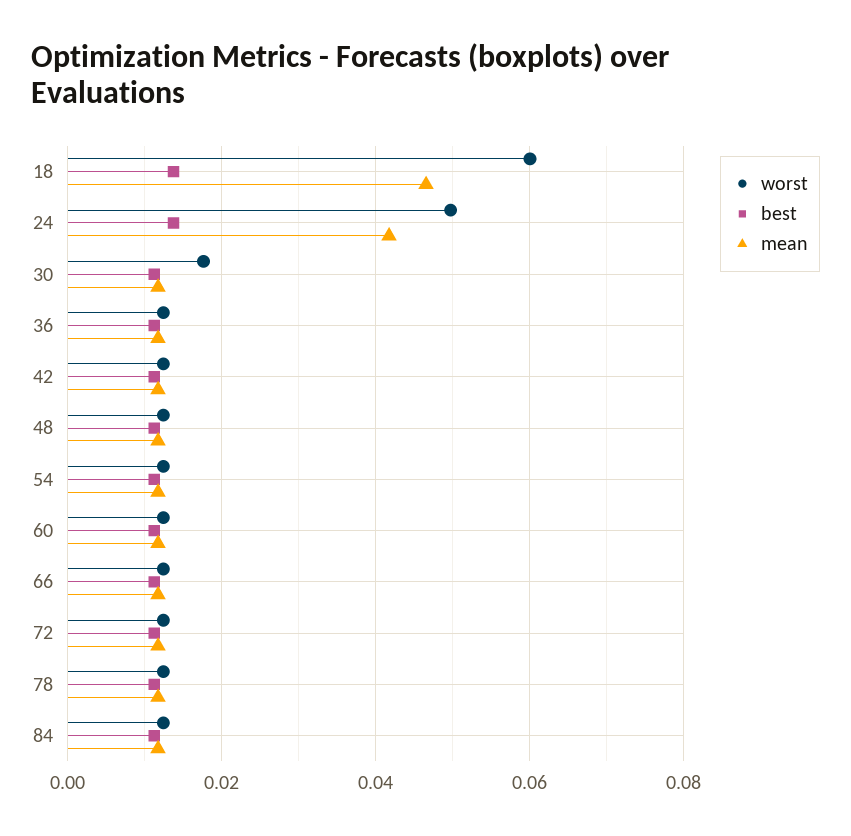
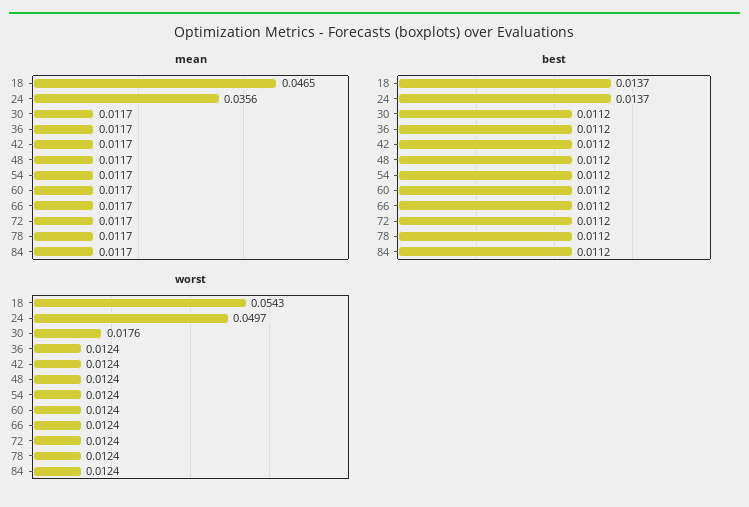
  {
    "worst": {
-     "18": 0.06,
+     "18": 0.0543,
      "24": 0.0497,
      "30": 0.0176,
      "36": 0.0124,
      "42": 0.0124,
      "48": 0.0124,
      "54": 0.0124,
      "60": 0.0124,
      "66": 0.0124,
      "72": 0.0124,
      "78": 0.0124,
      "84": 0.0124
    },
    "best": {
      "18": 0.0137,
      "24": 0.0137,
      "30": 0.0112,
      "36": 0.0112,
      "42": 0.0112,
      "48": 0.0112,
      "54": 0.0112,
      "60": 0.0112,
      "66": 0.0112,
      "72": 0.0112,
      "78": 0.0112,
      "84": 0.0112
    },
    "mean": {
      "18": 0.0465,
-     "24": 0.042,
+     "24": 0.0356,
      "30": 0.0117,
      "36": 0.0117,
      "42": 0.0117,
      "48": 0.0117,
      "54": 0.0117,
      "60": 0.0117,
      "66": 0.0117,
      "72": 0.0117,
      "78": 0.0117,
      "84": 0.0117
    }
  }

